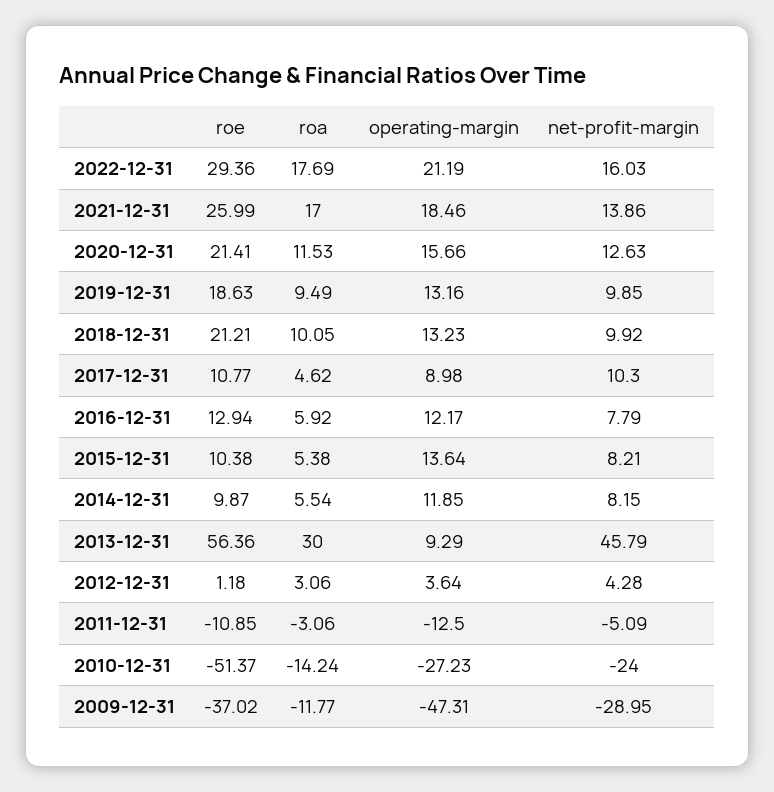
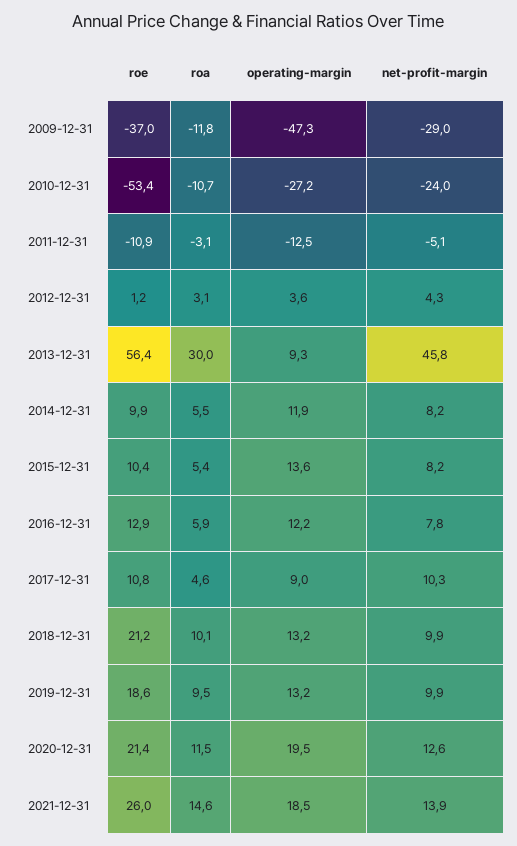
  {
    "roe": {
-     "2022-12-31": 29.36,
      "2021-12-31": 25.99,
      "2020-12-31": 21.41,
      "2019-12-31": 18.63,
      "2018-12-31": 21.21,
      "2017-12-31": 10.77,
      "2016-12-31": 12.94,
      "2015-12-31": 10.38,
      "2014-12-31": 9.87,
      "2013-12-31": 56.36,
      "2012-12-31": 1.18,
      "2011-12-31": -10.85,
-     "2010-12-31": -51.37,
+     "2010-12-31": -53.4,
      "2009-12-31": -37.02
    },
    "roa": {
-     "2022-12-31": 17.69,
-     "2021-12-31": 17,
+     "2021-12-31": 14.6,
      "2020-12-31": 11.53,
      "2019-12-31": 9.49,
      "2018-12-31": 10.05,
      "2017-12-31": 4.62,
      "2016-12-31": 5.92,
      "2015-12-31": 5.38,
      "2014-12-31": 5.54,
      "2013-12-31": 30,
      "2012-12-31": 3.06,
      "2011-12-31": -3.06,
-     "2010-12-31": -14.24,
+     "2010-12-31": -10.7,
      "2009-12-31": -11.77
    },
    "operating-margin": {
-     "2022-12-31": 21.19,
      "2021-12-31": 18.46,
-     "2020-12-31": 15.66,
+     "2020-12-31": 19.5,
      "2019-12-31": 13.16,
      "2018-12-31": 13.23,
      "2017-12-31": 8.98,
      "2016-12-31": 12.17,
      "2015-12-31": 13.64,
      "2014-12-31": 11.85,
      "2013-12-31": 9.29,
      "2012-12-31": 3.64,
      "2011-12-31": -12.5,
      "2010-12-31": -27.23,
      "2009-12-31": -47.31
    },
    "net-profit-margin": {
-     "2022-12-31": 16.03,
      "2021-12-31": 13.86,
      "2020-12-31": 12.63,
      "2019-12-31": 9.85,
      "2018-12-31": 9.92,
      "2017-12-31": 10.3,
      "2016-12-31": 7.79,
      "2015-12-31": 8.21,
      "2014-12-31": 8.15,
      "2013-12-31": 45.79,
      "2012-12-31": 4.28,
      "2011-12-31": -5.09,
      "2010-12-31": -24,
      "2009-12-31": -28.95
    }
  }

